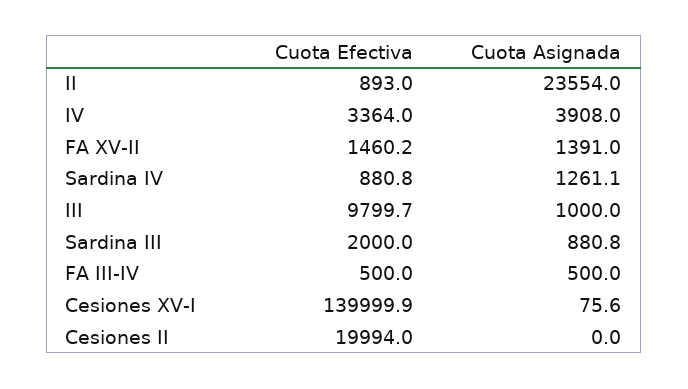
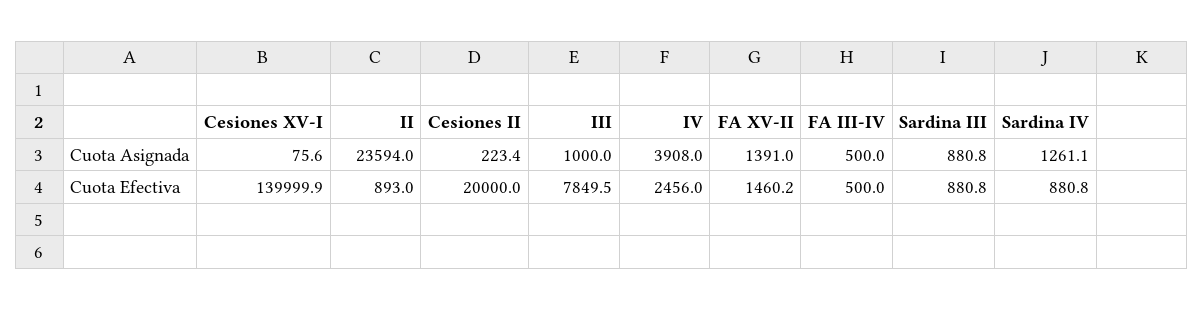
  {
    "Cuota Efectiva": {
      "II": 893,
-     "IV": 3364,
+     "IV": 2456,
      "FA XV-II": 1460.2,
      "Sardina IV": 880.8,
-     "III": 9799.7,
+     "III": 7849.5,
-     "Sardina III": 2000,
+     "Sardina III": 880.8,
      "FA III-IV": 500,
      "Cesiones XV-I": 139999.9,
-     "Cesiones II": 19994
+     "Cesiones II": 20000
    },
    "Cuota Asignada": {
-     "II": 23554,
+     "II": 23594,
      "IV": 3908,
      "FA XV-II": 1391,
      "Sardina IV": 1261.1,
      "III": 1000,
      "Sardina III": 880.8,
      "FA III-IV": 500,
      "Cesiones XV-I": 75.6,
-     "Cesiones II": 0
+     "Cesiones II": 223.4
    }
  }

